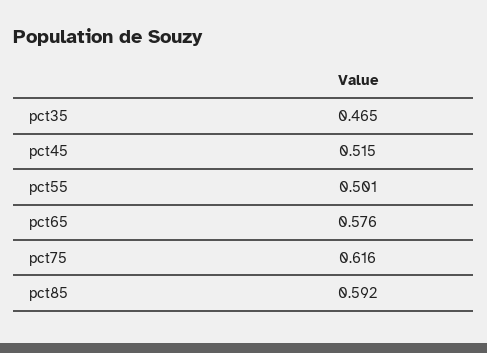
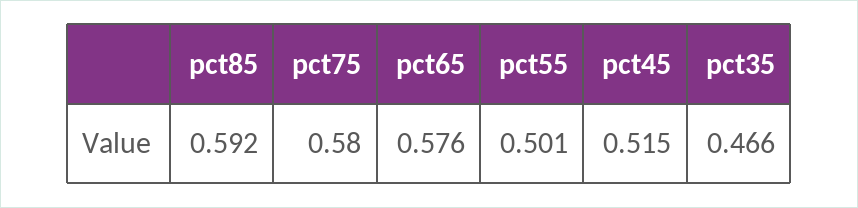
  {
-   "pct35": 0.465,
+   "pct35": 0.466,
    "pct45": 0.515,
    "pct55": 0.501,
    "pct65": 0.576,
-   "pct75": 0.616,
+   "pct75": 0.58,
    "pct85": 0.592
  }

